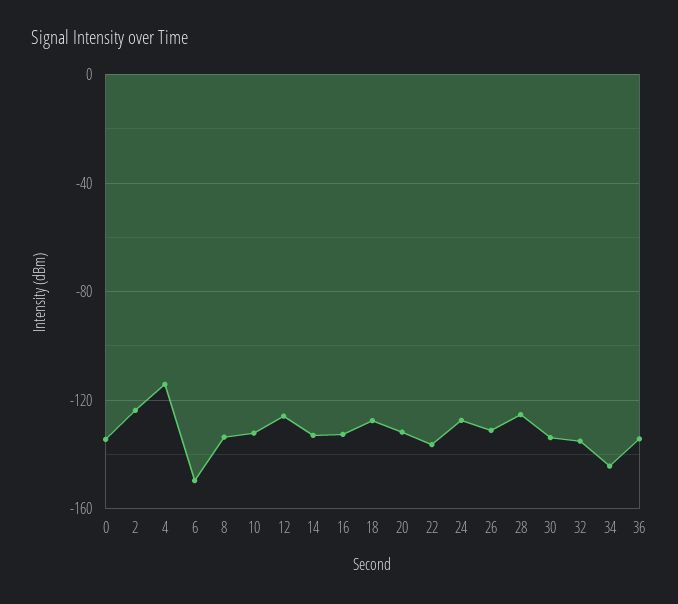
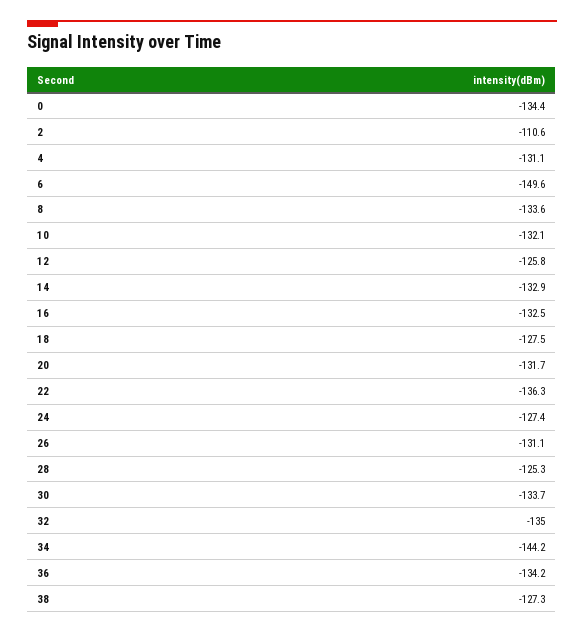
  {
    "0": -134.4,
-   "2": -125,
+   "2": -110.6,
-   "4": -115,
+   "4": -131.1,
    "6": -149.6,
    "8": -133.6,
    "10": -132.1,
    "12": -125.8,
    "14": -132.9,
    "16": -132.5,
    "18": -127.5,
    "20": -131.7,
    "22": -136.3,
    "24": -127.4,
    "26": -131.1,
    "28": -125.3,
    "30": -133.7,
    "32": -135,
    "34": -144.2,
-   "36": -134.2
+   "36": -134.2,
+   "38": -127.3
  }

